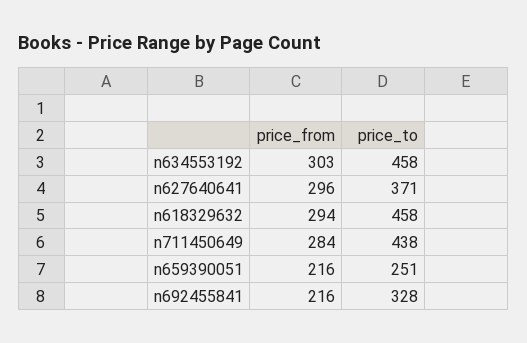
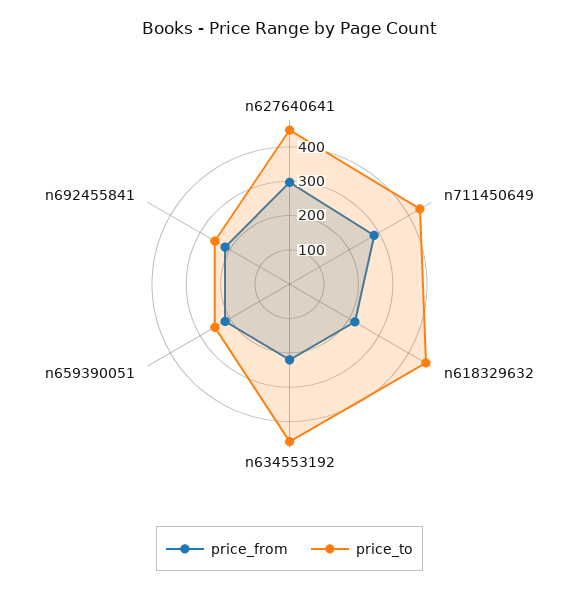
  {
    "price_from": {
-     "n634553192": 303,
+     "n634553192": 225,
      "n627640641": 296,
-     "n618329632": 294,
+     "n618329632": 225,
      "n711450649": 284,
      "n659390051": 216,
      "n692455841": 216
    },
    "price_to": {
      "n634553192": 458,
-     "n627640641": 371,
+     "n627640641": 450,
      "n618329632": 458,
      "n711450649": 438,
      "n659390051": 251,
-     "n692455841": 328
+     "n692455841": 250
    }
  }

